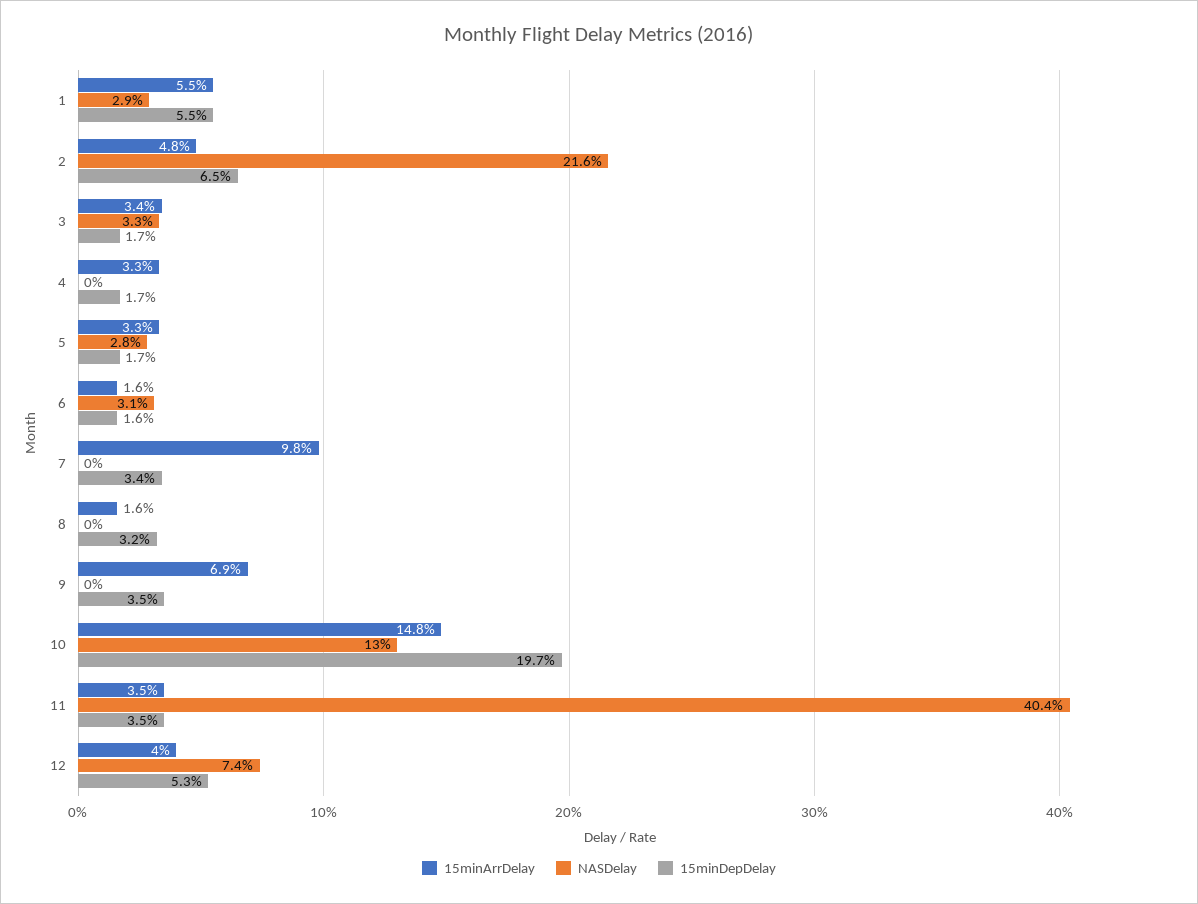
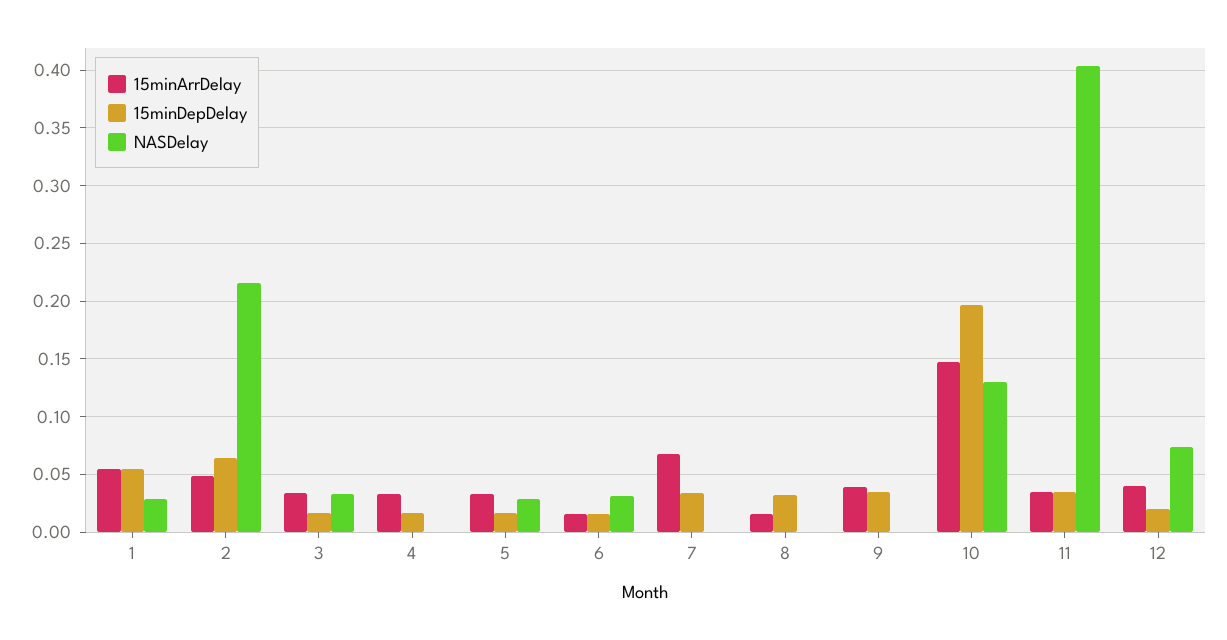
  {
    "15minArrDelay": {
      "1": 0.055,
      "2": 0.048,
      "3": 0.034,
      "4": 0.033,
      "5": 0.033,
      "6": 0.016,
-     "7": 0.098,
+     "7": 0.07,
      "8": 0.016,
-     "9": 0.069,
+     "9": 0.04,
      "10": 0.148,
      "11": 0.035,
      "12": 0.04
    },
    "NASDelay": {
      "1": 0.029,
      "2": 0.216,
      "3": 0.033,
      "4": 0,
      "5": 0.028,
      "6": 0.031,
      "7": 0,
      "8": 0,
      "9": 0,
      "10": 0.13,
      "11": 0.404,
      "12": 0.074
    },
    "15minDepDelay": {
      "1": 0.055,
      "2": 0.065,
      "3": 0.017,
      "4": 0.017,
      "5": 0.017,
      "6": 0.016,
      "7": 0.034,
      "8": 0.032,
      "9": 0.035,
      "10": 0.197,
      "11": 0.035,
-     "12": 0.053
+     "12": 0.02
    }
  }

